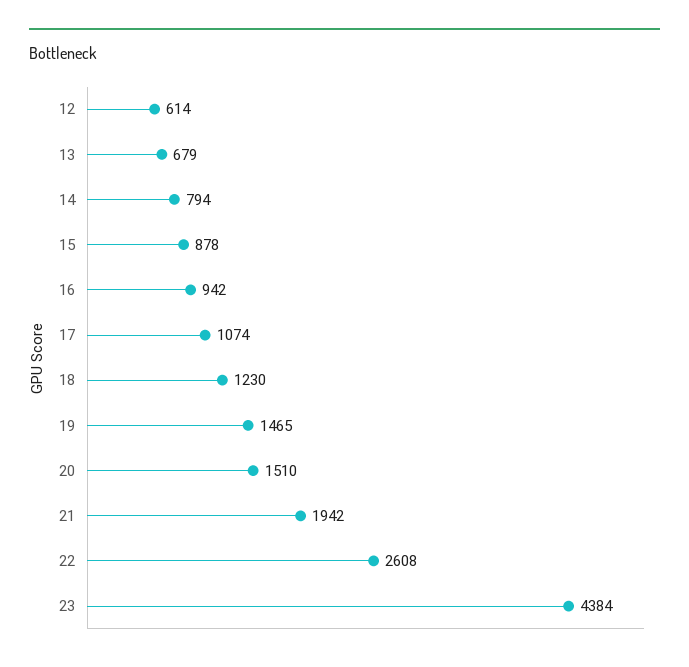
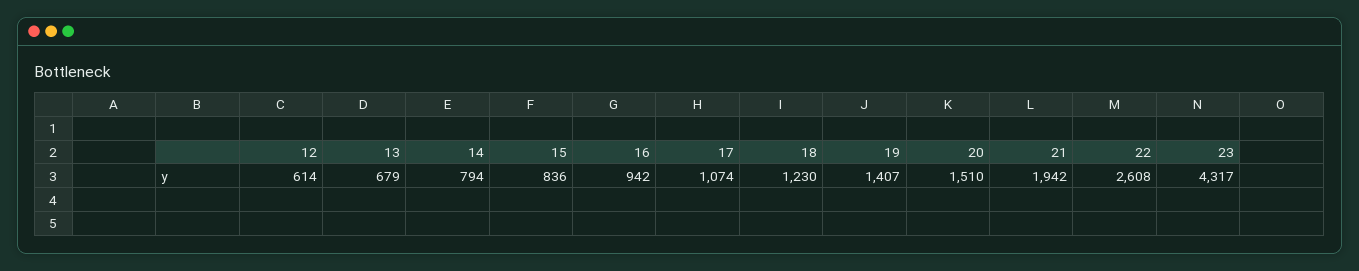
  {
    "12": 614,
    "13": 679,
    "14": 794,
-   "15": 878,
+   "15": 836,
    "16": 942,
    "17": 1074,
    "18": 1230,
-   "19": 1465,
+   "19": 1407,
    "20": 1510,
    "21": 1942,
    "22": 2608,
-   "23": 4384
+   "23": 4317
  }

